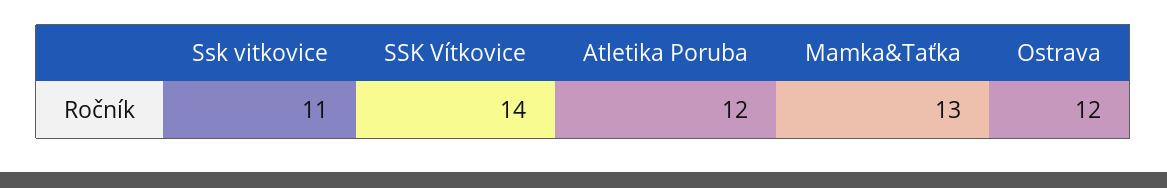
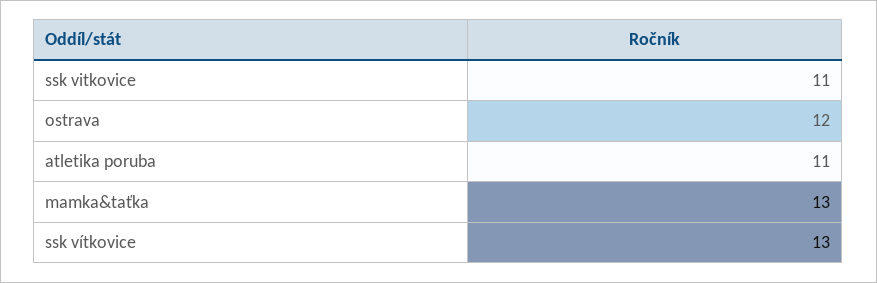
  {
    "Ssk vitkovice": 11,
-   "SSK Vítkovice": 14,
+   "SSK Vítkovice": 13,
-   "Atletika Poruba": 12,
+   "Atletika Poruba": 11,
    "Mamka&Taťka": 13,
    "Ostrava": 12
  }

